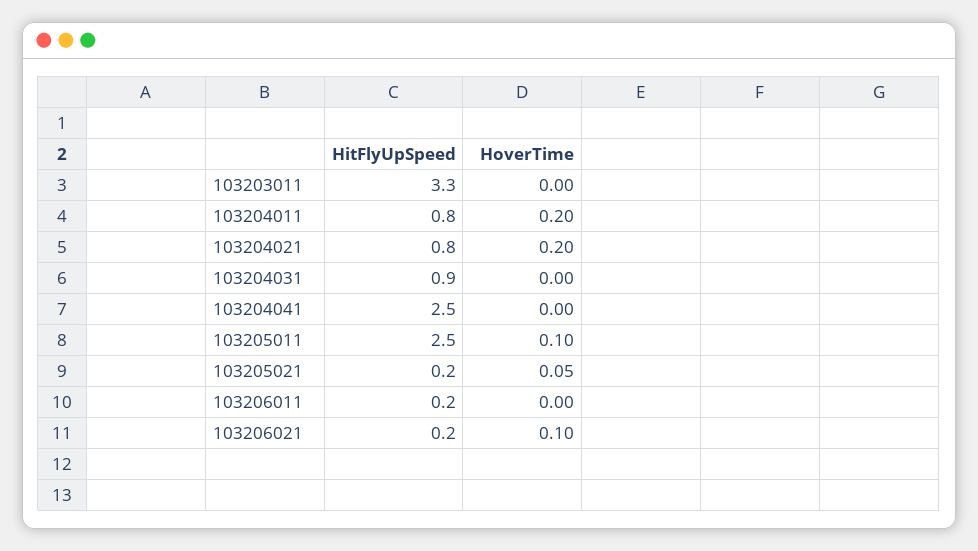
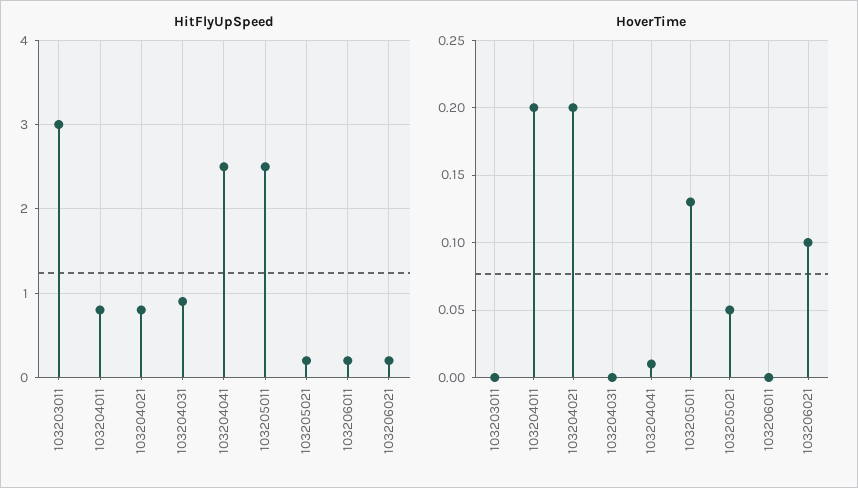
  {
    "HitFlyUpSpeed": {
-     "103203011": 3.3,
+     "103203011": 3,
      "103204011": 0.8,
      "103204021": 0.8,
      "103204031": 0.9,
      "103204041": 2.5,
      "103205011": 2.5,
      "103205021": 0.2,
      "103206011": 0.2,
      "103206021": 0.2
    },
    "HoverTime": {
      "103203011": 0,
      "103204011": 0.2,
      "103204021": 0.2,
      "103204031": 0,
-     "103204041": 0,
+     "103204041": 0.01,
-     "103205011": 0.1,
+     "103205011": 0.13,
      "103205021": 0.05,
      "103206011": 0,
      "103206021": 0.1
    }
  }

